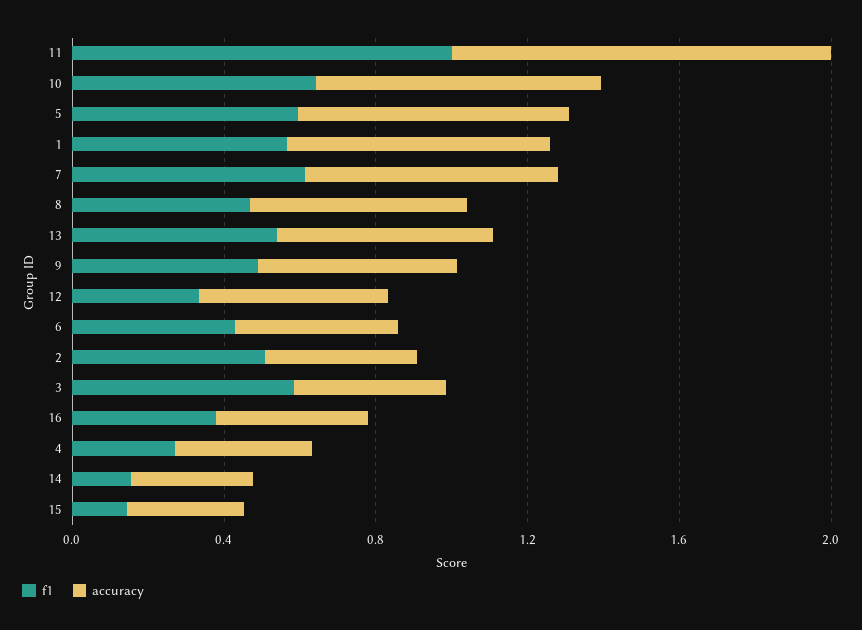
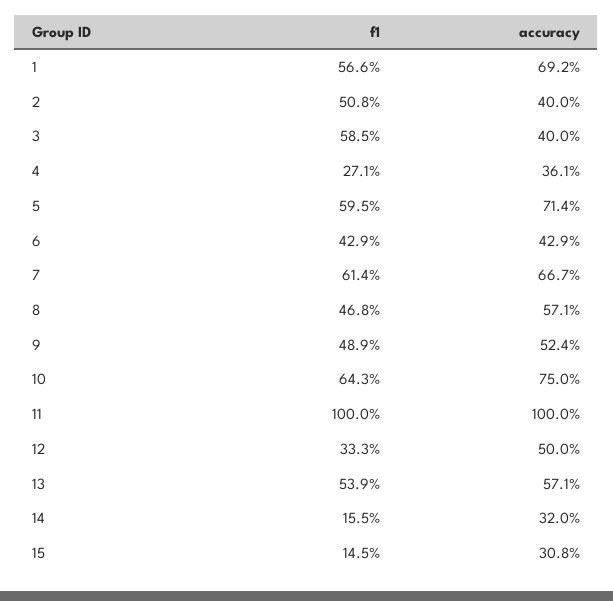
  {
    "f1": {
      "11": 1,
      "10": 0.643,
      "5": 0.595,
      "1": 0.566,
      "7": 0.614,
      "8": 0.468,
      "13": 0.539,
      "9": 0.489,
      "12": 0.333,
      "6": 0.429,
      "2": 0.508,
      "3": 0.585,
-     "16": 0.4,
      "4": 0.271,
      "14": 0.155,
      "15": 0.145
    },
    "accuracy": {
      "11": 1,
      "10": 0.75,
      "5": 0.714,
      "1": 0.692,
      "7": 0.667,
      "8": 0.571,
      "13": 0.571,
      "9": 0.524,
      "12": 0.5,
      "6": 0.429,
      "2": 0.4,
      "3": 0.4,
-     "16": 0.4,
      "4": 0.361,
      "14": 0.32,
      "15": 0.308
    }
  }

